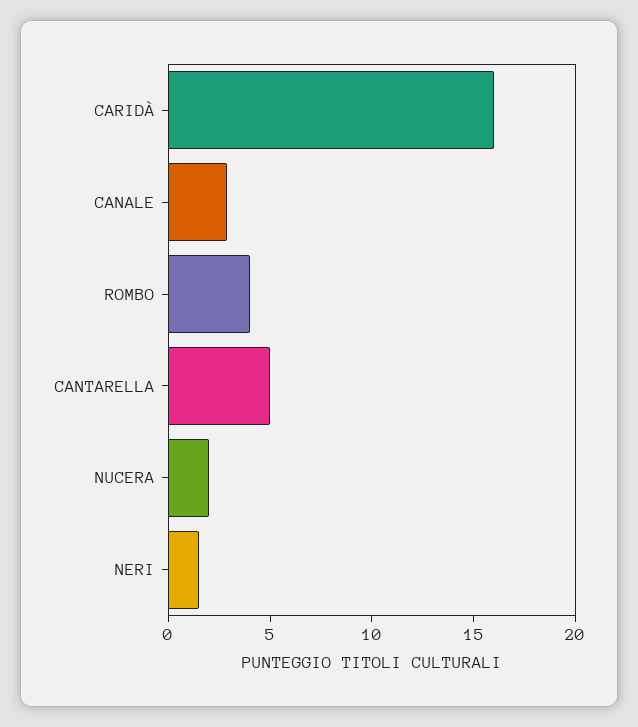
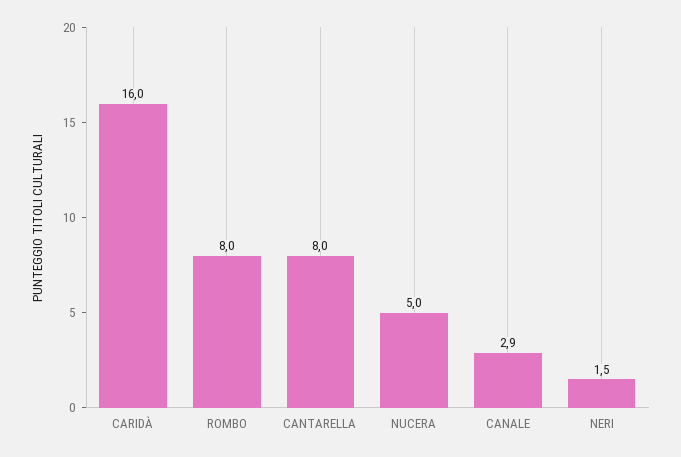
  {
    "CARIDÀ": 16,
    "CANALE": 2.9,
-   "ROMBO": 4,
+   "ROMBO": 8,
-   "CANTARELLA": 5,
+   "CANTARELLA": 8,
-   "NUCERA": 2,
+   "NUCERA": 5,
    "NERI": 1.5
  }

